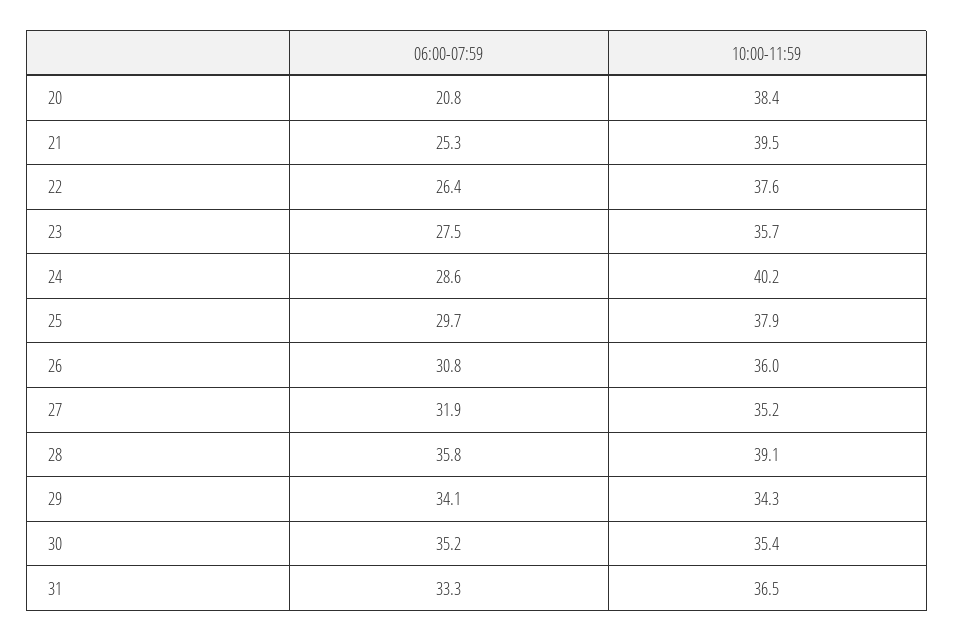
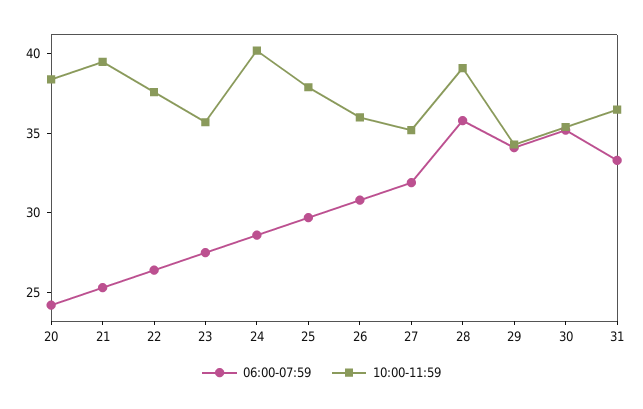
  {
    "06:00-07:59": {
-     "20": 20.8,
+     "20": 24,
      "21": 25.3,
      "22": 26.4,
      "23": 27.5,
      "24": 28.6,
      "25": 29.7,
      "26": 30.8,
      "27": 31.9,
      "28": 35.8,
      "29": 34.1,
      "30": 35.2,
      "31": 33.3
    },
    "10:00-11:59": {
      "20": 38.4,
      "21": 39.5,
      "22": 37.6,
      "23": 35.7,
      "24": 40.2,
      "25": 37.9,
      "26": 36,
      "27": 35.2,
      "28": 39.1,
      "29": 34.3,
      "30": 35.4,
      "31": 36.5
    }
  }

